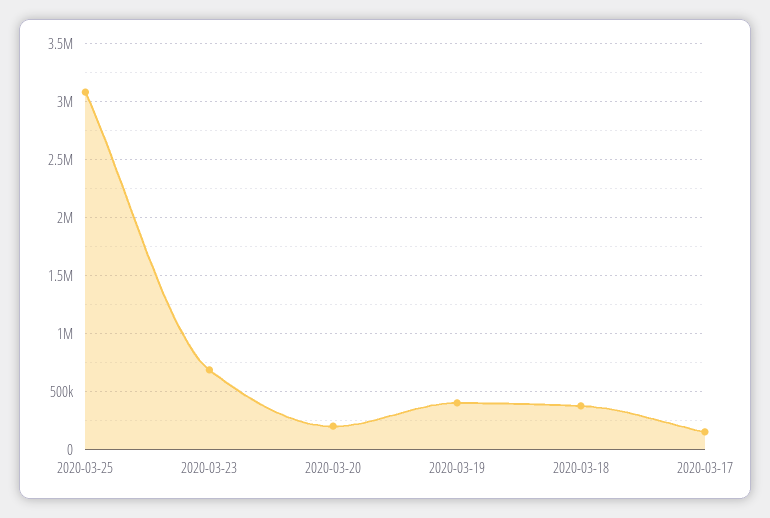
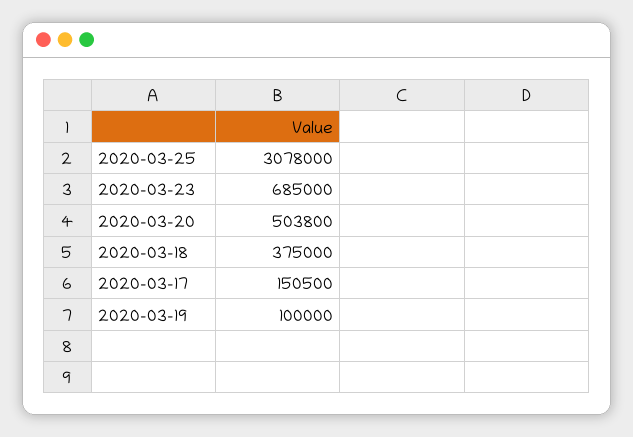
  {
    "2020-03-25": 3078000,
    "2020-03-23": 685000,
-   "2020-03-20": 200000,
+   "2020-03-20": 503800,
-   "2020-03-19": 400000,
+   "2020-03-19": 100000,
    "2020-03-18": 375000,
    "2020-03-17": 150500
  }

